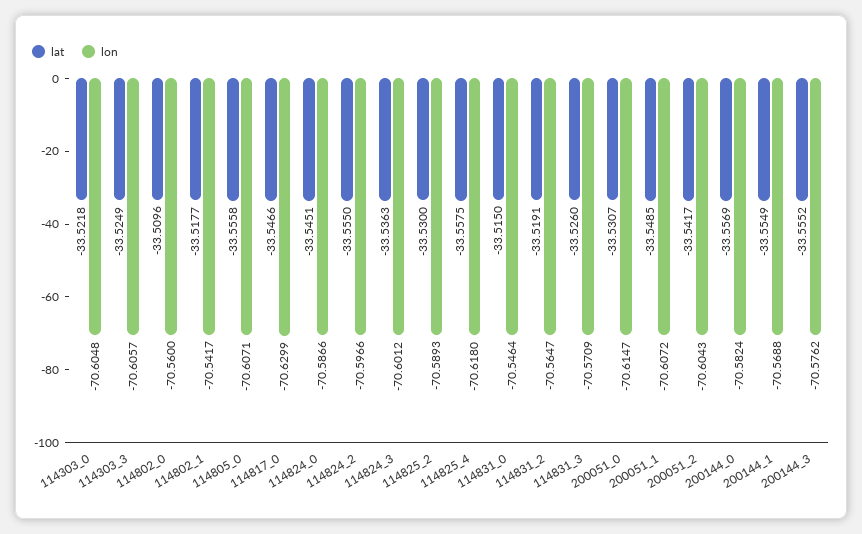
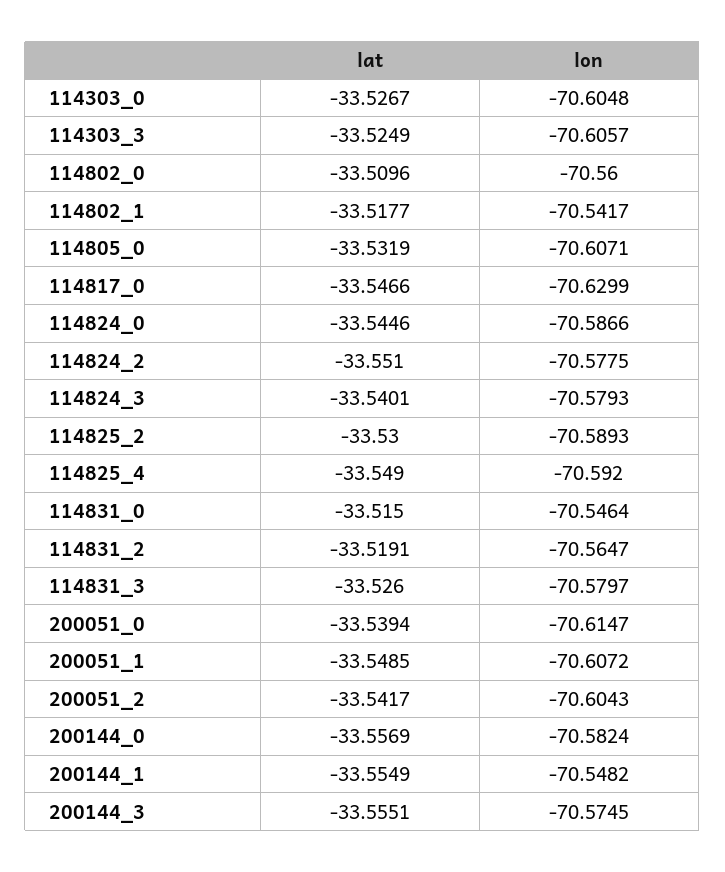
  {
    "lat": {
-     "114303_0": -33.5218,
+     "114303_0": -33.5267,
      "114303_3": -33.5249,
      "114802_0": -33.5096,
      "114802_1": -33.5177,
-     "114805_0": -33.5558,
+     "114805_0": -33.5319,
      "114817_0": -33.5466,
-     "114824_0": -33.5451,
+     "114824_0": -33.5446,
-     "114824_2": -33.555,
+     "114824_2": -33.551,
-     "114824_3": -33.5363,
+     "114824_3": -33.5401,
      "114825_2": -33.53,
-     "114825_4": -33.5575,
+     "114825_4": -33.549,
      "114831_0": -33.515,
      "114831_2": -33.5191,
      "114831_3": -33.526,
-     "200051_0": -33.5307,
+     "200051_0": -33.5394,
      "200051_1": -33.5485,
      "200051_2": -33.5417,
      "200144_0": -33.5569,
      "200144_1": -33.5549,
-     "200144_3": -33.5552
+     "200144_3": -33.5551
    },
    "lon": {
      "114303_0": -70.6048,
      "114303_3": -70.6057,
      "114802_0": -70.56,
      "114802_1": -70.5417,
      "114805_0": -70.6071,
      "114817_0": -70.6299,
      "114824_0": -70.5866,
-     "114824_2": -70.5966,
+     "114824_2": -70.5775,
-     "114824_3": -70.6012,
+     "114824_3": -70.5793,
      "114825_2": -70.5893,
-     "114825_4": -70.618,
+     "114825_4": -70.592,
      "114831_0": -70.5464,
      "114831_2": -70.5647,
-     "114831_3": -70.5709,
+     "114831_3": -70.5797,
      "200051_0": -70.6147,
      "200051_1": -70.6072,
      "200051_2": -70.6043,
      "200144_0": -70.5824,
-     "200144_1": -70.5688,
+     "200144_1": -70.5482,
-     "200144_3": -70.5762
+     "200144_3": -70.5745
    }
  }

